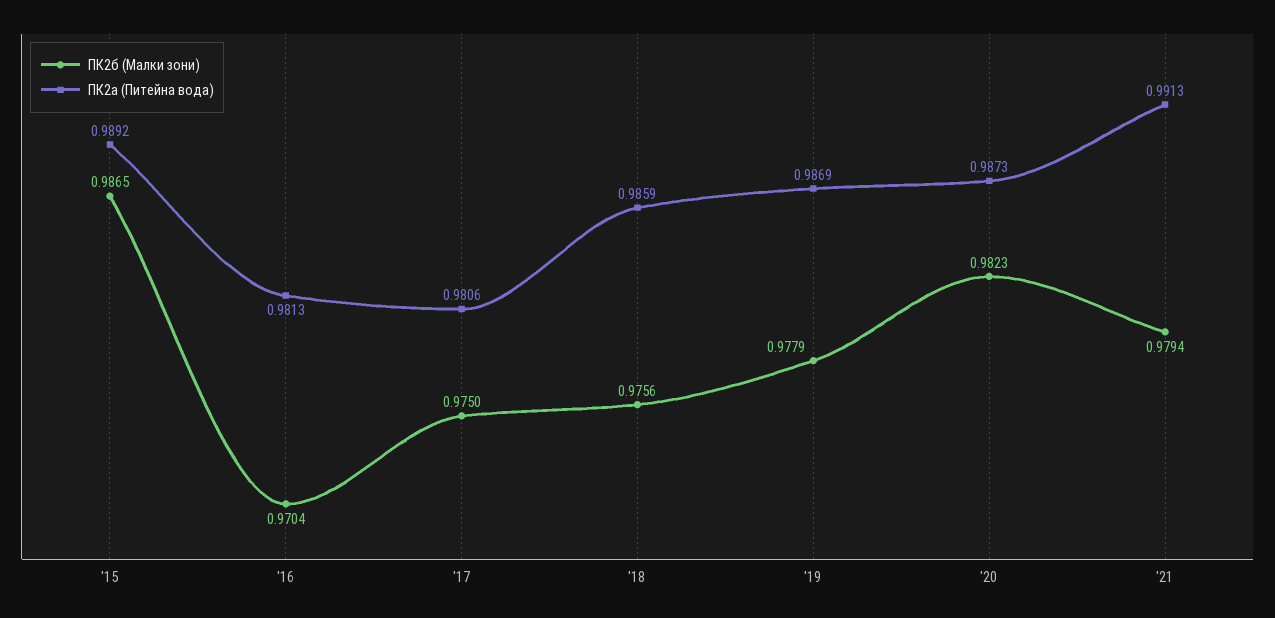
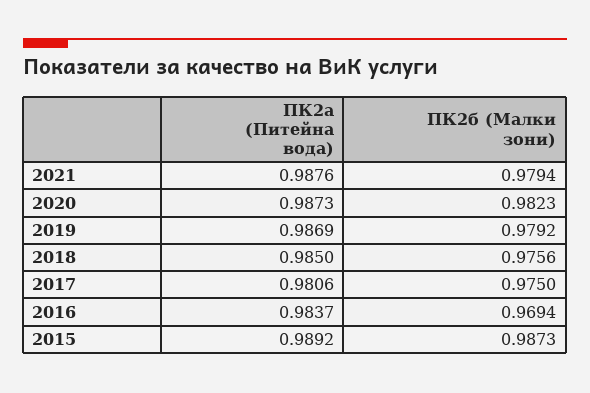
  {
    "ПК2б (Малки зони)": {
-     "'15": 0.9865,
+     "'15": 0.9873,
-     "'16": 0.9704,
+     "'16": 0.9694,
      "'17": 0.975,
      "'18": 0.9756,
-     "'19": 0.9779,
+     "'19": 0.9792,
      "'20": 0.9823,
      "'21": 0.9794
    },
    "ПК2а (Питейна вода)": {
      "'15": 0.9892,
-     "'16": 0.9813,
+     "'16": 0.9837,
      "'17": 0.9806,
-     "'18": 0.9859,
+     "'18": 0.985,
      "'19": 0.9869,
      "'20": 0.9873,
-     "'21": 0.9913
+     "'21": 0.9876
    }
  }

